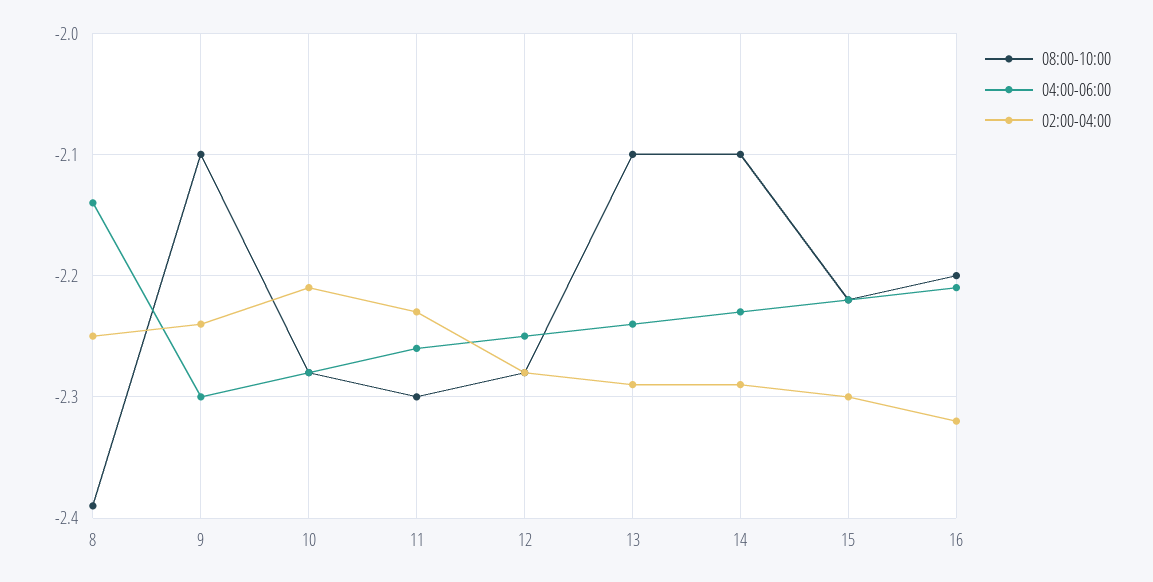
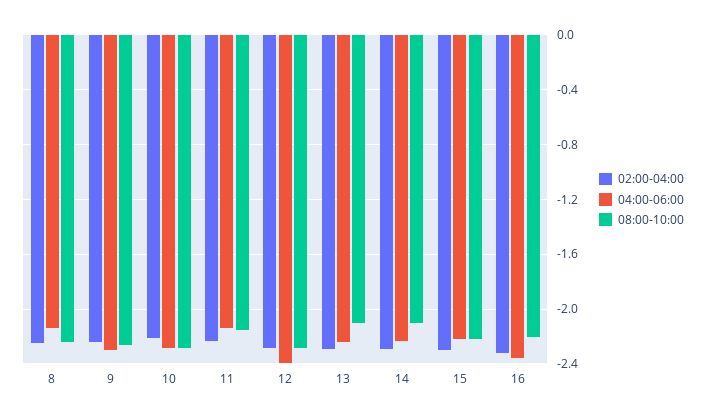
  {
    "08:00-10:00": {
-     "8": -2.39,
+     "8": -2.25,
-     "9": -2.1,
+     "9": -2.25,
      "10": -2.28,
-     "11": -2.3,
+     "11": -2.15,
      "12": -2.28,
      "13": -2.1,
      "14": -2.1,
      "15": -2.22,
      "16": -2.2
    },
    "04:00-06:00": {
      "8": -2.14,
      "9": -2.3,
      "10": -2.28,
-     "11": -2.26,
+     "11": -2.15,
-     "12": -2.25,
+     "12": -2.4,
      "13": -2.24,
      "14": -2.23,
      "15": -2.22,
-     "16": -2.21
+     "16": -2.35
    },
    "02:00-04:00": {
      "8": -2.25,
      "9": -2.24,
      "10": -2.21,
      "11": -2.23,
      "12": -2.28,
      "13": -2.29,
      "14": -2.29,
      "15": -2.3,
      "16": -2.32
    }
  }

